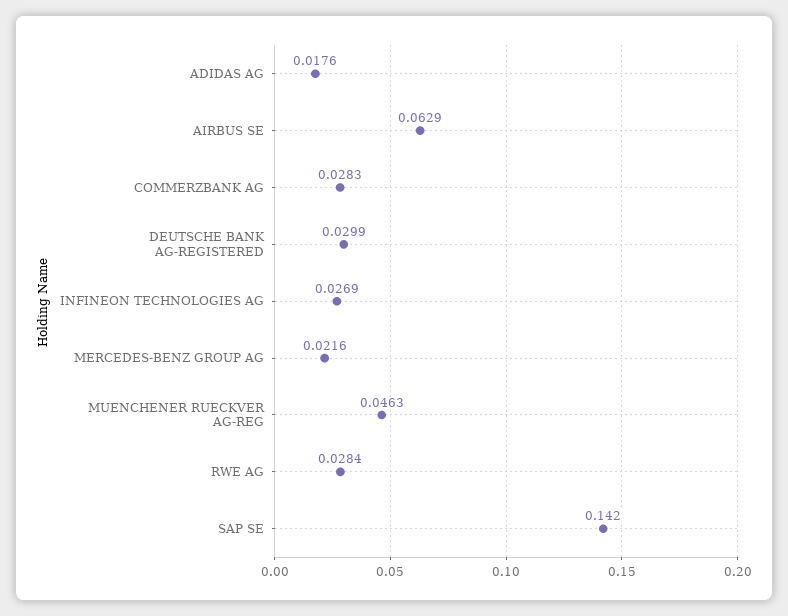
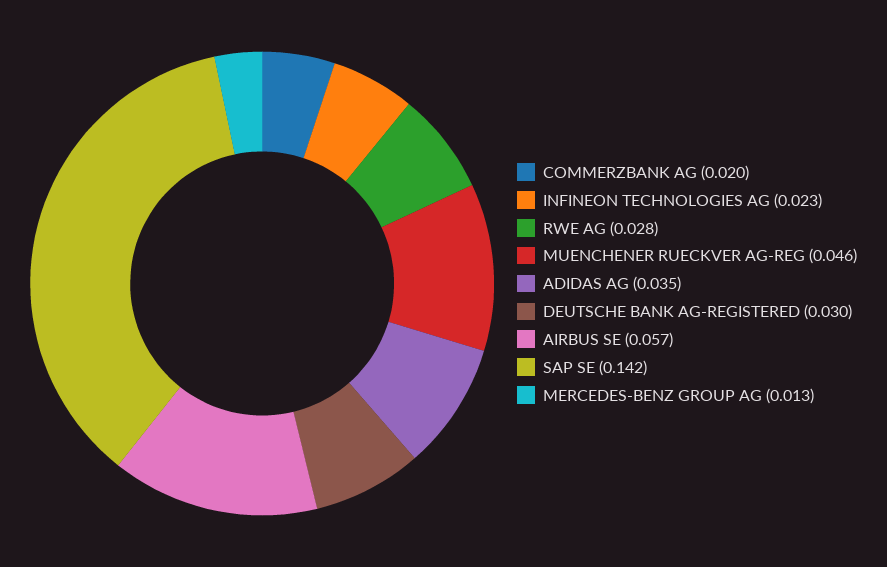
  {
-   "ADIDAS AG": 0.0176,
+   "ADIDAS AG": 0.035,
-   "AIRBUS SE": 0.0629,
+   "AIRBUS SE": 0.057,
-   "COMMERZBANK AG": 0.0283,
+   "COMMERZBANK AG": 0.02,
    "DEUTSCHE BANK AG-REGISTERED": 0.0299,
-   "INFINEON TECHNOLOGIES AG": 0.0269,
+   "INFINEON TECHNOLOGIES AG": 0.023,
-   "MERCEDES-BENZ GROUP AG": 0.0216,
+   "MERCEDES-BENZ GROUP AG": 0.013,
    "MUENCHENER RUECKVER AG-REG": 0.0463,
    "RWE AG": 0.0284,
    "SAP SE": 0.142
  }

